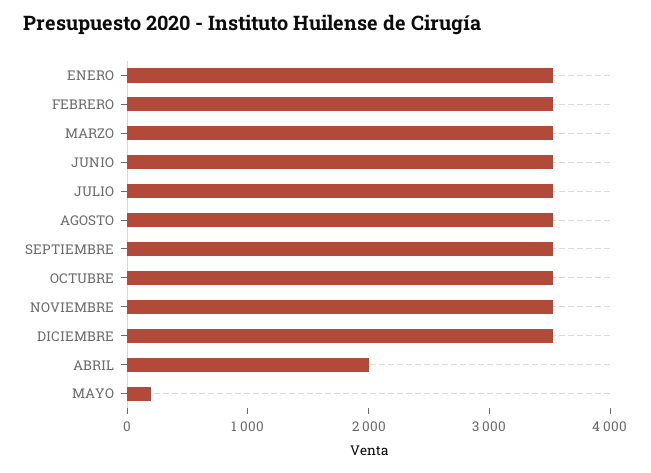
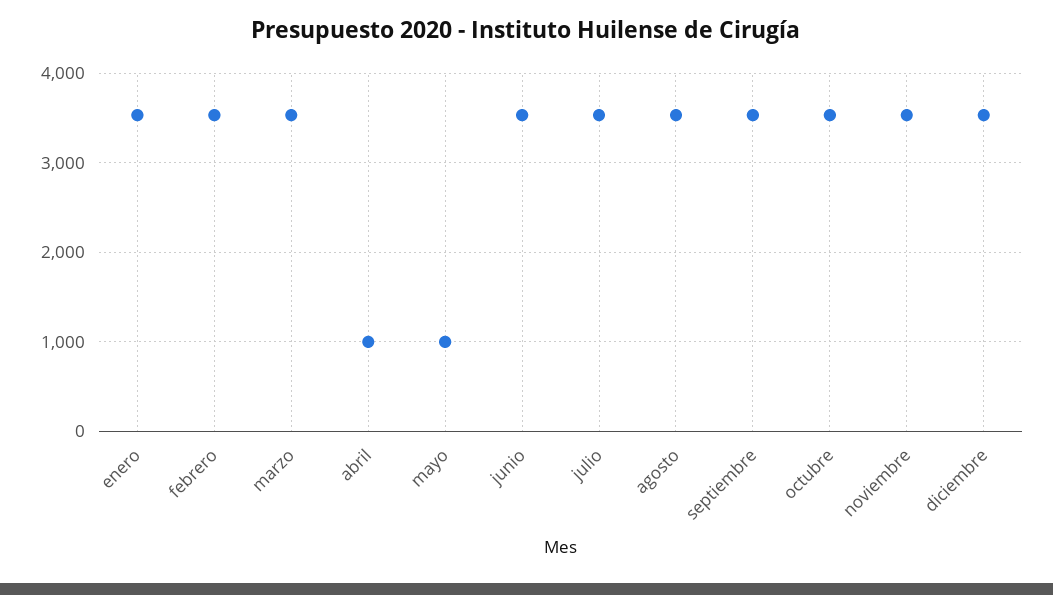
  {
    "ENERO": 3500,
    "FEBRERO": 3500,
    "MARZO": 3500,
    "JUNIO": 3500,
    "JULIO": 3500,
    "AGOSTO": 3500,
    "SEPTIEMBRE": 3500,
    "OCTUBRE": 3500,
    "NOVIEMBRE": 3500,
    "DICIEMBRE": 3500,
-   "ABRIL": 2000,
+   "ABRIL": 1000,
-   "MAYO": 200
+   "MAYO": 1000
  }

